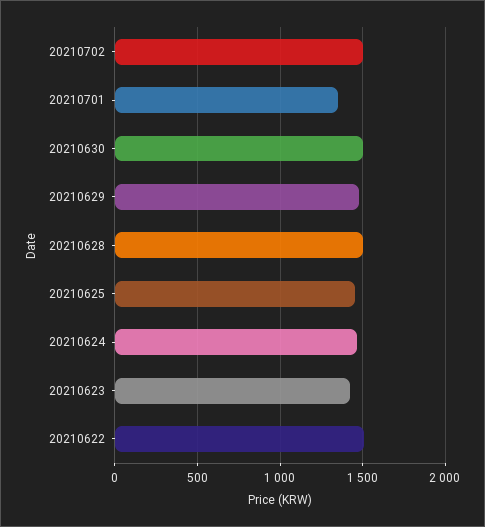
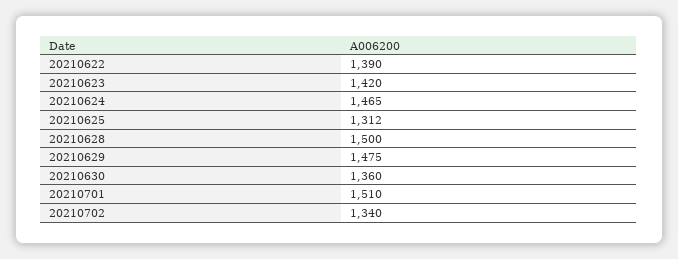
  {
-   "20210702": 1500,
+   "20210702": 1340,
-   "20210701": 1350,
+   "20210701": 1510,
-   "20210630": 1500,
+   "20210630": 1360,
    "20210629": 1475,
    "20210628": 1500,
-   "20210625": 1450,
+   "20210625": 1312,
    "20210624": 1465,
    "20210623": 1420,
-   "20210622": 1500
+   "20210622": 1390
  }

